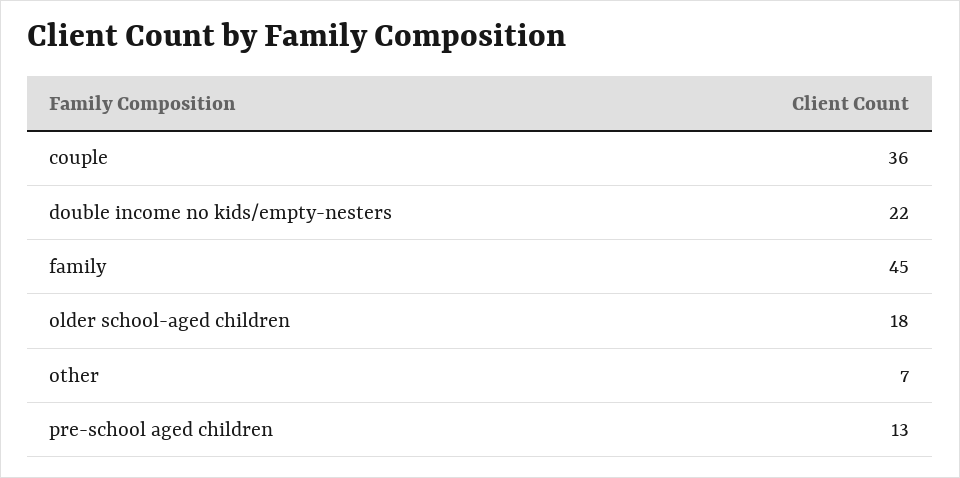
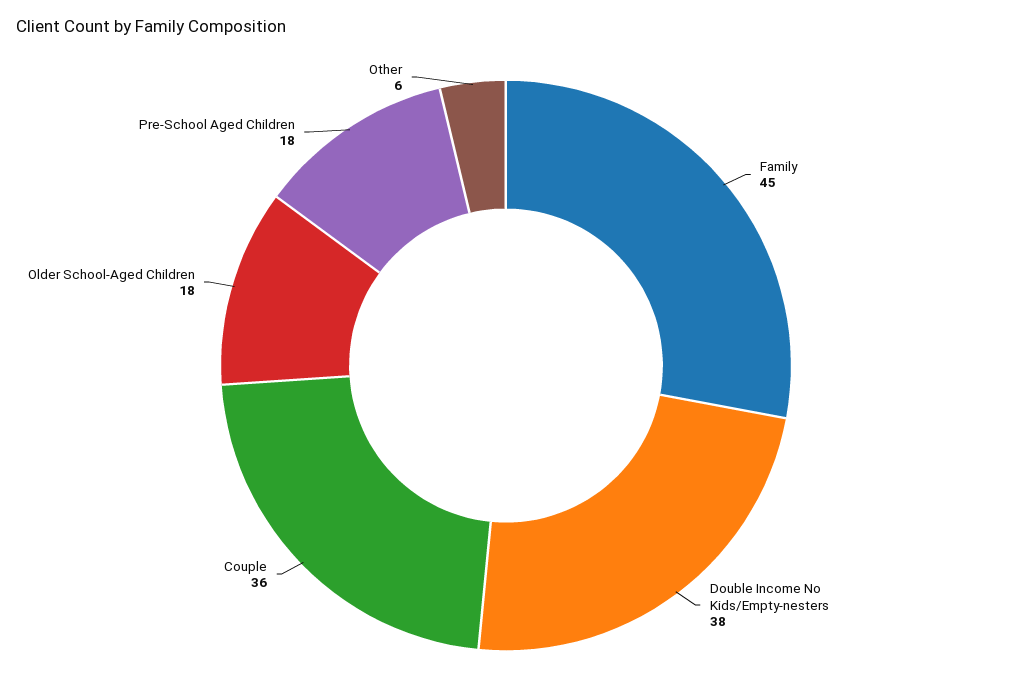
  {
    "couple": 36,
-   "double income no kids/empty-nesters": 22,
+   "double income no kids/empty-nesters": 38,
    "family": 45,
    "older school-aged children": 18,
-   "other": 7,
+   "other": 6,
-   "pre-school aged children": 13
+   "pre-school aged children": 18
  }

